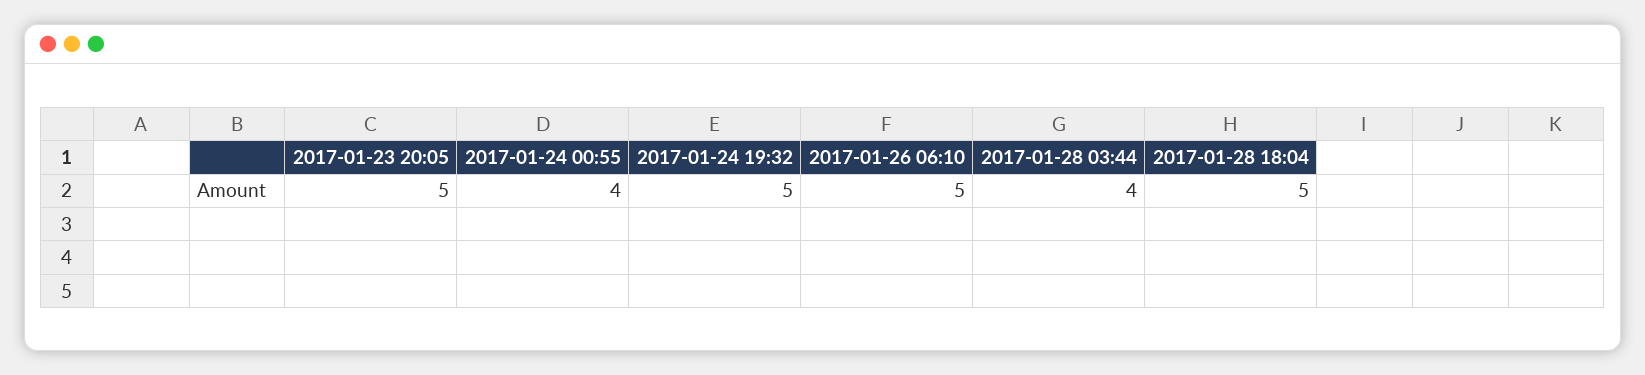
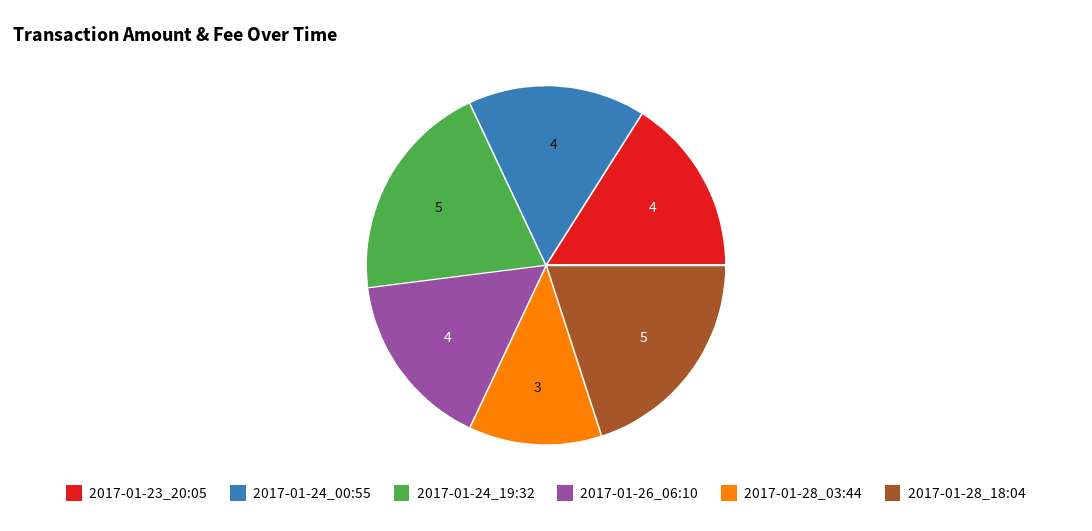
  {
-   "2017-01-23 20:05": 5,
+   "2017-01-23 20:05": 4,
    "2017-01-24 00:55": 4,
    "2017-01-24 19:32": 5,
-   "2017-01-26 06:10": 5,
+   "2017-01-26 06:10": 4,
-   "2017-01-28 03:44": 4,
+   "2017-01-28 03:44": 3,
    "2017-01-28 18:04": 5
  }

